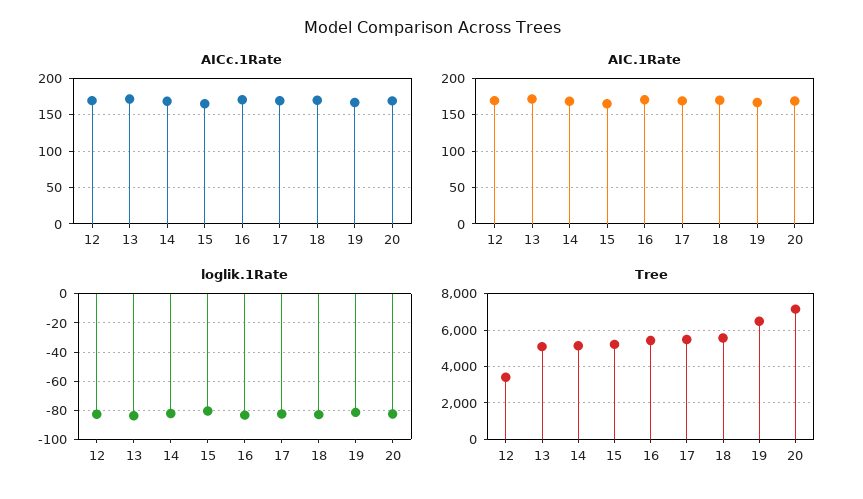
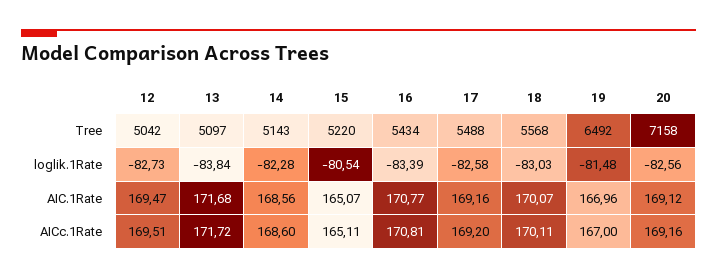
  {
    "AICc.1Rate": {
      "12": 169.51,
      "13": 171.72,
      "14": 168.6,
      "15": 165.11,
      "16": 170.81,
      "17": 169.2,
      "18": 170.11,
      "19": 167,
      "20": 169.16
    },
    "AIC.1Rate": {
      "12": 169.47,
      "13": 171.68,
      "14": 168.56,
      "15": 165.07,
      "16": 170.77,
      "17": 169.16,
      "18": 170.07,
      "19": 166.96,
      "20": 169.12
    },
    "loglik.1Rate": {
      "12": -82.73,
      "13": -83.84,
      "14": -82.28,
      "15": -80.54,
      "16": -83.39,
      "17": -82.58,
      "18": -83.03,
      "19": -81.48,
      "20": -82.56
    },
    "Tree": {
-     "12": 3500,
+     "12": 5042,
      "13": 5097,
      "14": 5143,
      "15": 5220,
      "16": 5434,
      "17": 5488,
      "18": 5568,
      "19": 6492,
      "20": 7158
    }
  }

